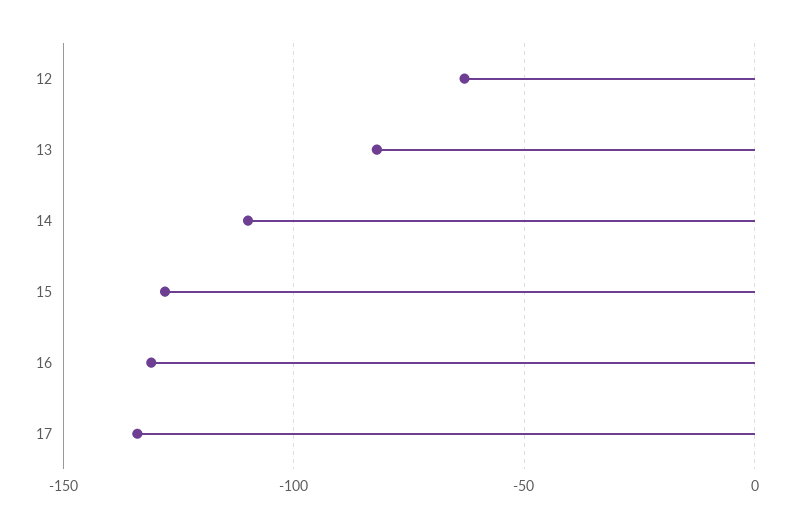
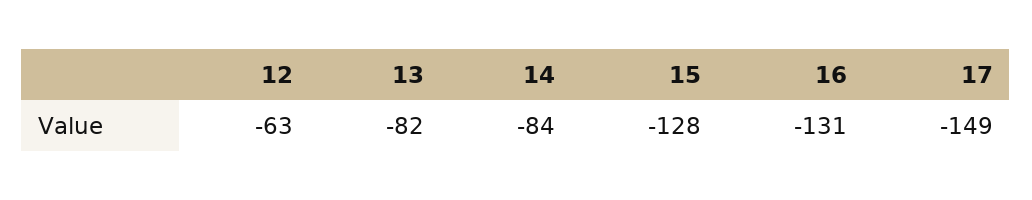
  {
    "12": -63,
    "13": -82,
-   "14": -110,
+   "14": -84,
    "15": -128,
    "16": -131,
-   "17": -135
+   "17": -149
  }

